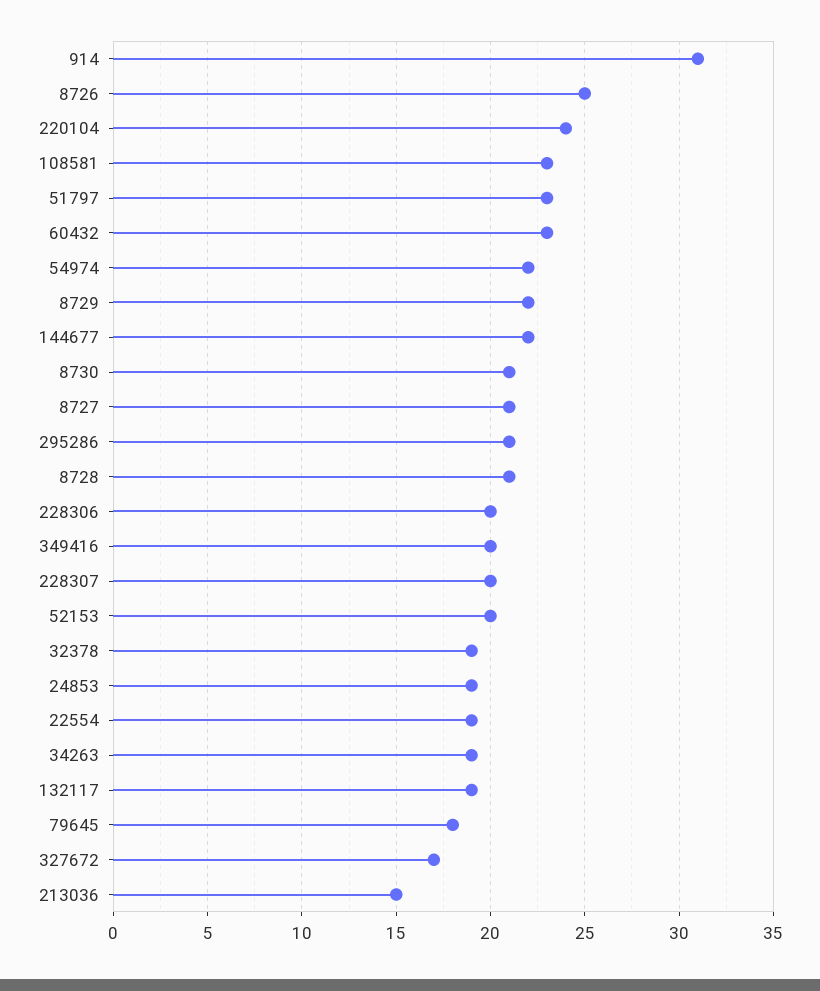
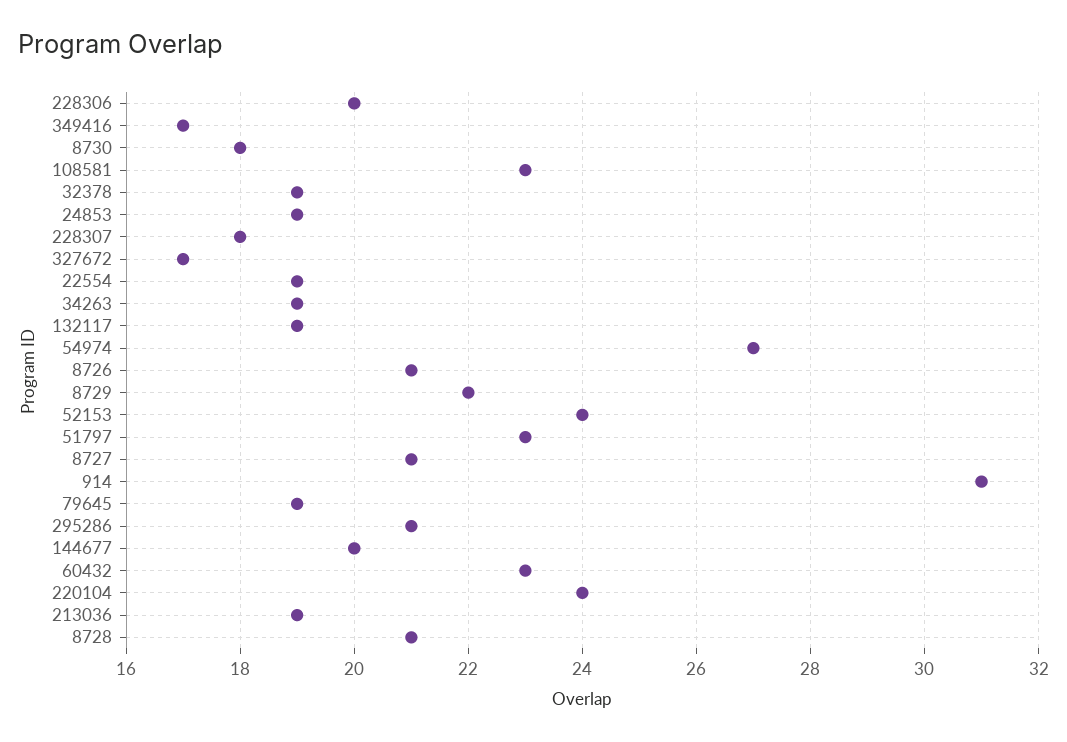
  {
    "914": 31,
-   "8726": 25,
+   "8726": 21,
    "220104": 24,
    "108581": 23,
    "51797": 23,
    "60432": 23,
-   "54974": 22,
+   "54974": 27,
    "8729": 22,
-   "144677": 22,
+   "144677": 20,
-   "8730": 21,
+   "8730": 18,
    "8727": 21,
    "295286": 21,
    "8728": 21,
    "228306": 20,
-   "349416": 20,
+   "349416": 17,
-   "228307": 20,
+   "228307": 18,
-   "52153": 20,
+   "52153": 24,
    "32378": 19,
    "24853": 19,
    "22554": 19,
    "34263": 19,
    "132117": 19,
-   "79645": 18,
+   "79645": 19,
    "327672": 17,
-   "213036": 15
+   "213036": 19
  }

